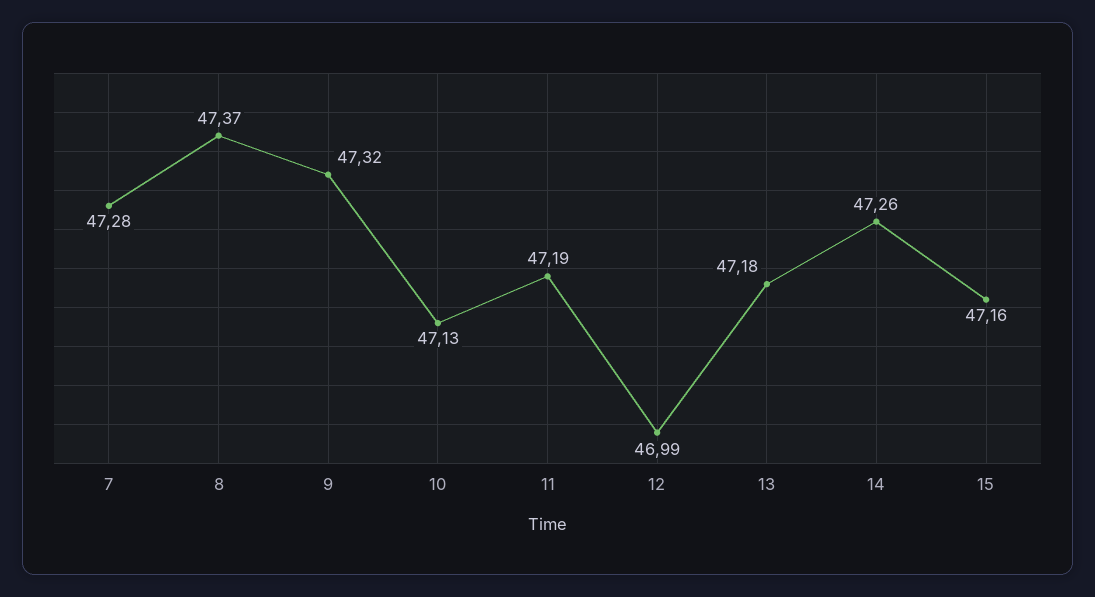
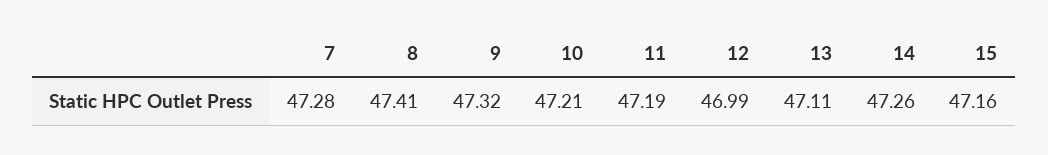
  {
    "7": 47.28,
-   "8": 47.37,
+   "8": 47.41,
    "9": 47.32,
-   "10": 47.13,
+   "10": 47.21,
    "11": 47.19,
    "12": 46.99,
-   "13": 47.18,
+   "13": 47.11,
    "14": 47.26,
    "15": 47.16
  }

